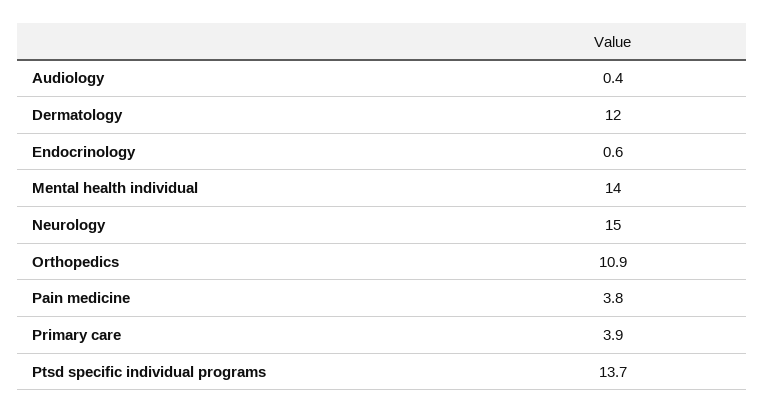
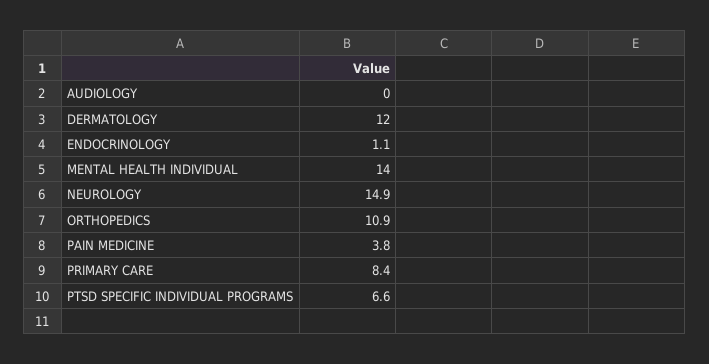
  {
-   "Audiology": 0.4,
+   "Audiology": 0,
    "Dermatology": 12,
-   "Endocrinology": 0.6,
+   "Endocrinology": 1.1,
    "Mental health individual": 14,
-   "Neurology": 15,
+   "Neurology": 14.9,
    "Orthopedics": 10.9,
    "Pain medicine": 3.8,
-   "Primary care": 3.9,
+   "Primary care": 8.4,
-   "Ptsd specific individual programs": 13.7
+   "Ptsd specific individual programs": 6.6
  }

